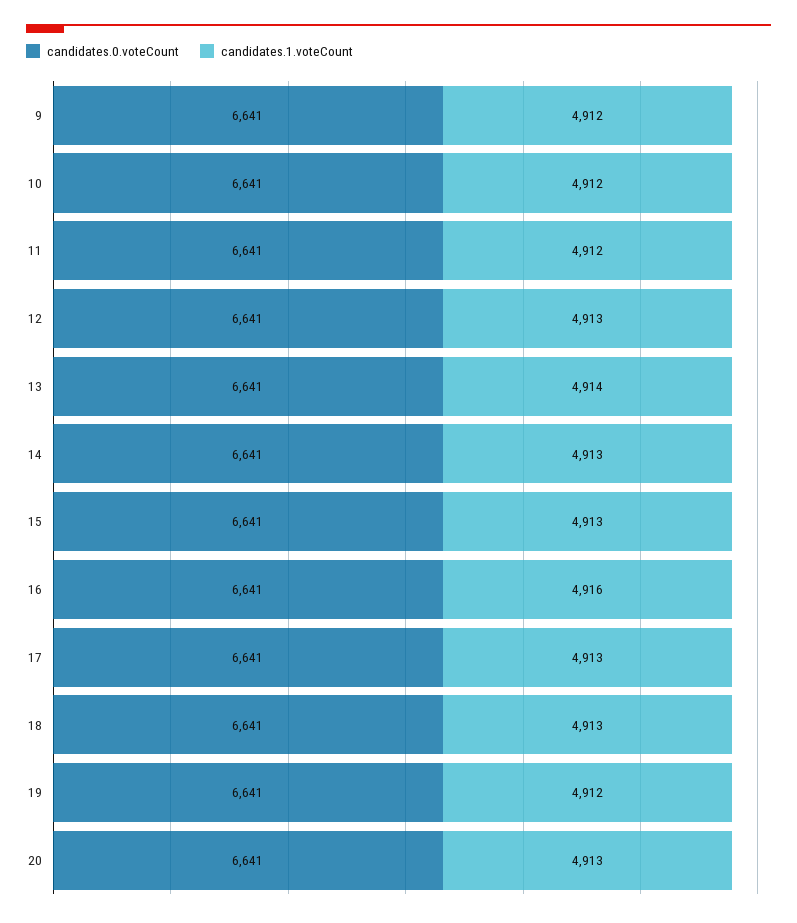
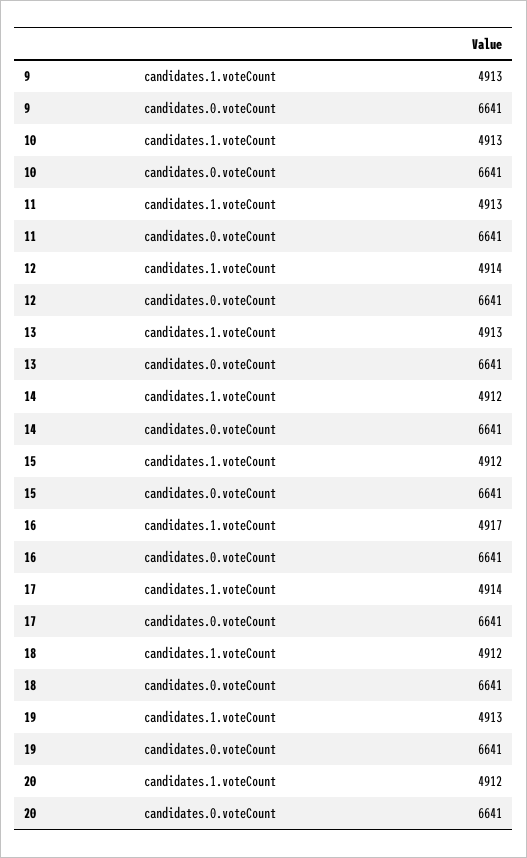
  {
    "candidates.0.voteCount": {
      "9": 6641,
      "10": 6641,
      "11": 6641,
      "12": 6641,
      "13": 6641,
      "14": 6641,
      "15": 6641,
      "16": 6641,
      "17": 6641,
      "18": 6641,
      "19": 6641,
      "20": 6641
    },
    "candidates.1.voteCount": {
-     "9": 4912,
+     "9": 4913,
-     "10": 4912,
+     "10": 4913,
-     "11": 4912,
+     "11": 4913,
-     "12": 4913,
+     "12": 4914,
-     "13": 4914,
+     "13": 4913,
-     "14": 4913,
+     "14": 4912,
-     "15": 4913,
+     "15": 4912,
-     "16": 4916,
+     "16": 4917,
-     "17": 4913,
+     "17": 4914,
-     "18": 4913,
+     "18": 4912,
-     "19": 4912,
+     "19": 4913,
-     "20": 4913
+     "20": 4912
    }
  }

